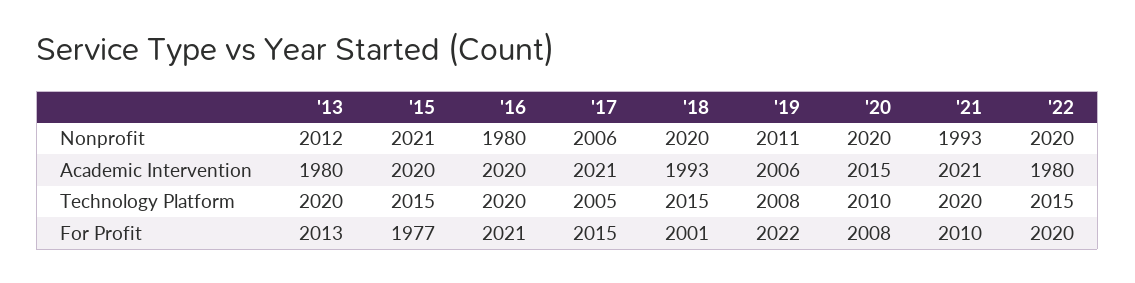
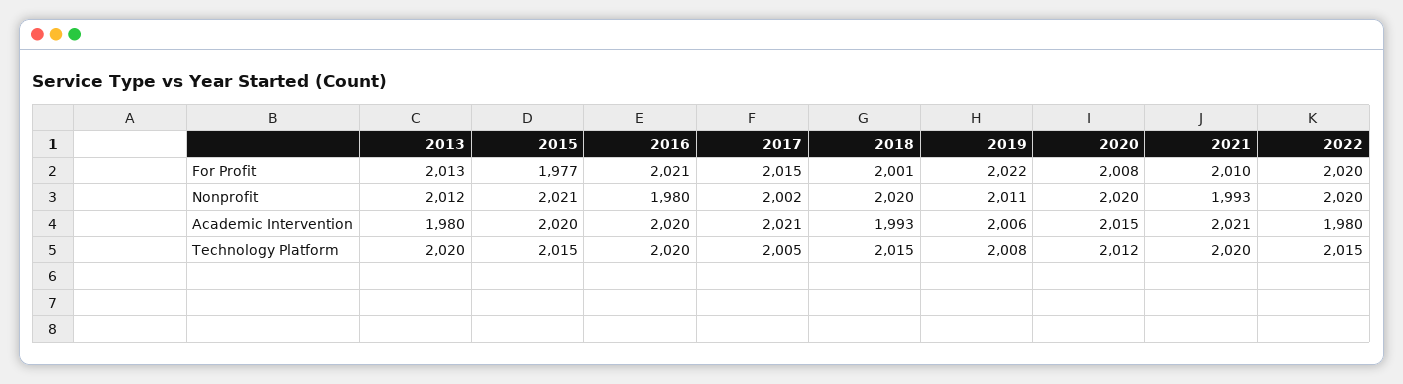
  {
    "'13": {
      "Nonprofit": 2012,
      "Academic Intervention": 1980,
      "Technology Platform": 2020,
      "For Profit": 2013
    },
    "'15": {
      "Nonprofit": 2021,
      "Academic Intervention": 2020,
      "Technology Platform": 2015,
      "For Profit": 1977
    },
    "'16": {
      "Nonprofit": 1980,
      "Academic Intervention": 2020,
      "Technology Platform": 2020,
      "For Profit": 2021
    },
    "'17": {
-     "Nonprofit": 2006,
+     "Nonprofit": 2002,
      "Academic Intervention": 2021,
      "Technology Platform": 2005,
      "For Profit": 2015
    },
    "'18": {
      "Nonprofit": 2020,
      "Academic Intervention": 1993,
      "Technology Platform": 2015,
      "For Profit": 2001
    },
    "'19": {
      "Nonprofit": 2011,
      "Academic Intervention": 2006,
      "Technology Platform": 2008,
      "For Profit": 2022
    },
    "'20": {
      "Nonprofit": 2020,
      "Academic Intervention": 2015,
-     "Technology Platform": 2010,
+     "Technology Platform": 2012,
      "For Profit": 2008
    },
    "'21": {
      "Nonprofit": 1993,
      "Academic Intervention": 2021,
      "Technology Platform": 2020,
      "For Profit": 2010
    },
    "'22": {
      "Nonprofit": 2020,
      "Academic Intervention": 1980,
      "Technology Platform": 2015,
      "For Profit": 2020
    }
  }

